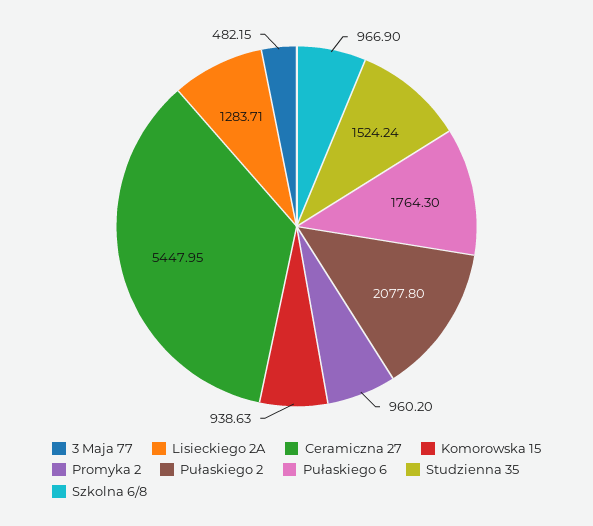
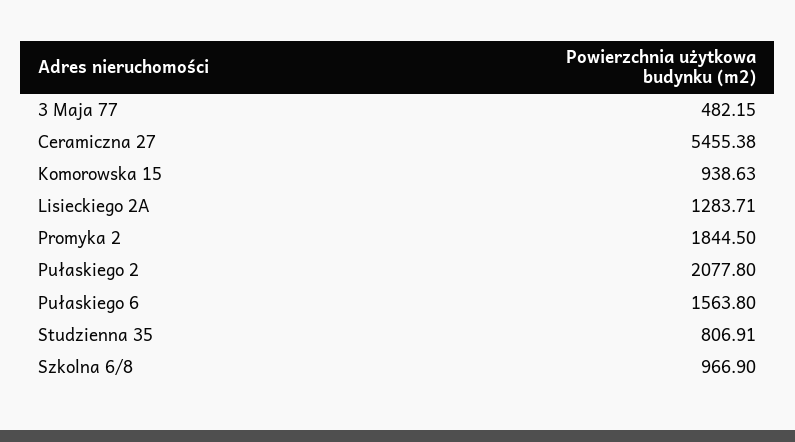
  {
    "3 Maja 77": 482.15,
    "Lisieckiego 2A": 1283.71,
-   "Ceramiczna 27": 5447.95,
+   "Ceramiczna 27": 5455.38,
    "Komorowska 15": 938.63,
-   "Promyka 2": 960.2,
+   "Promyka 2": 1844.5,
    "Pułaskiego 2": 2077.8,
-   "Pułaskiego 6": 1764.3,
+   "Pułaskiego 6": 1563.8,
-   "Studzienna 35": 1524.24,
+   "Studzienna 35": 806.91,
    "Szkolna 6/8": 966.9
  }

